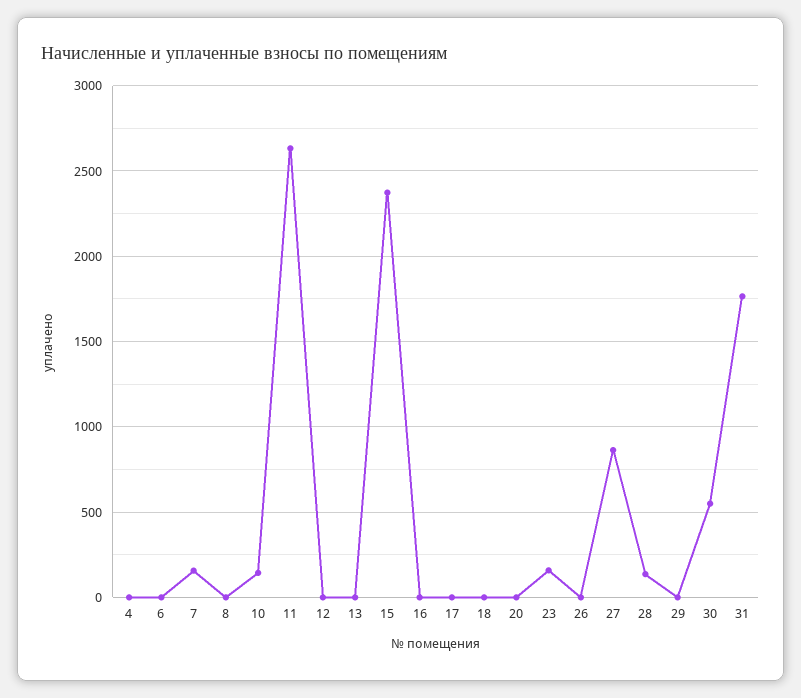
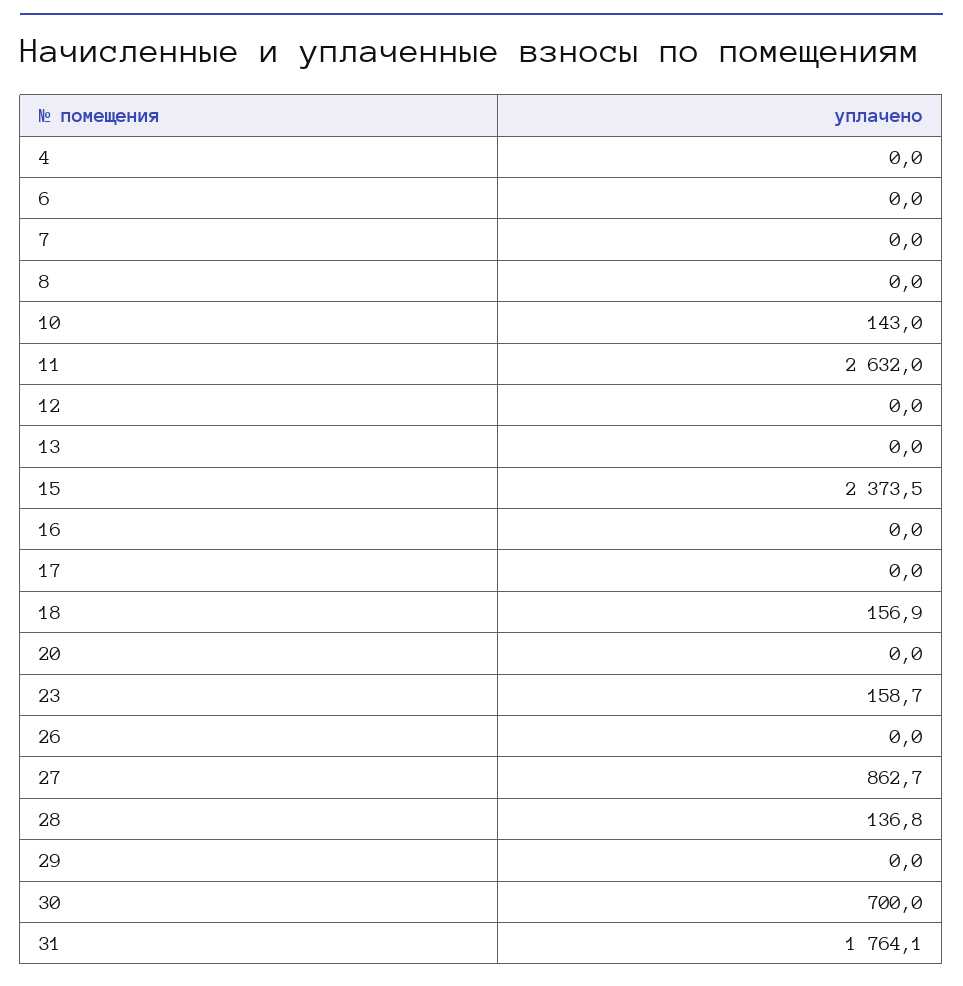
  {
    "4": 0,
    "6": 0,
-   "7": 150,
+   "7": 0,
    "8": 0,
    "10": 143,
    "11": 2632,
    "12": 0,
    "13": 0,
    "15": 2373.5,
    "16": 0,
    "17": 0,
-   "18": 0,
+   "18": 156.9,
    "20": 0,
    "23": 158.7,
    "26": 0,
    "27": 862.7,
    "28": 136.8,
    "29": 0,
-   "30": 550,
+   "30": 700,
    "31": 1764.1
  }

